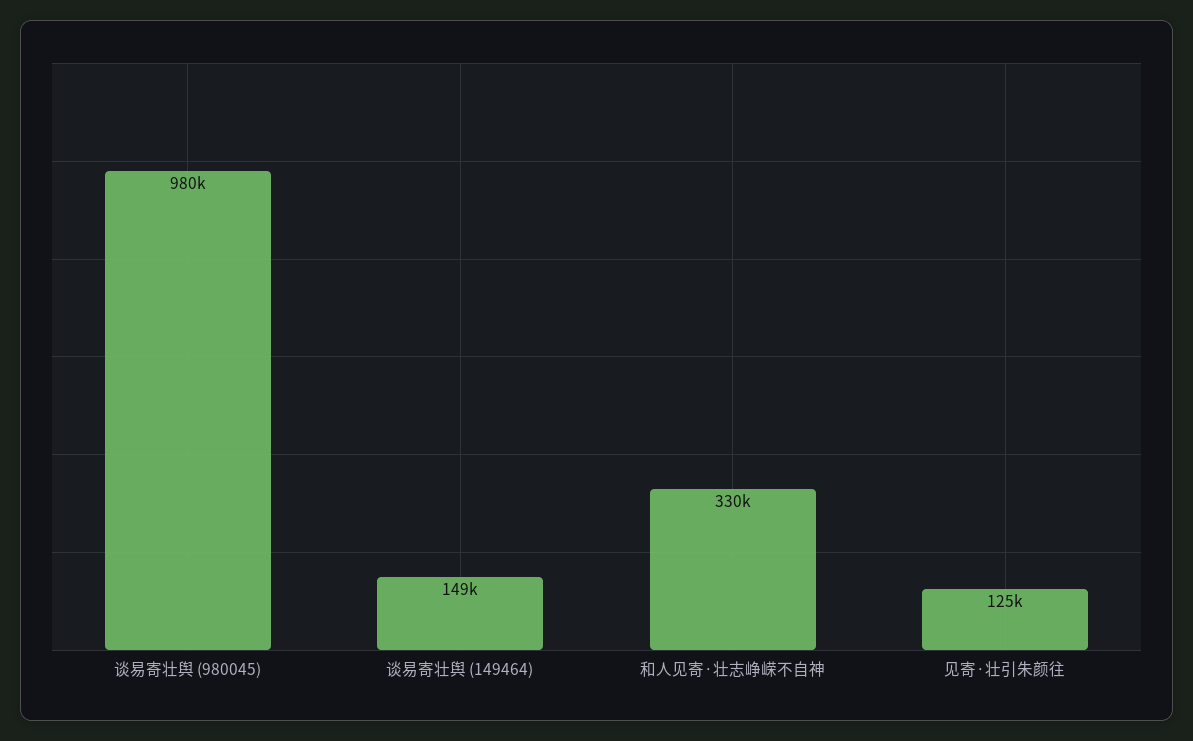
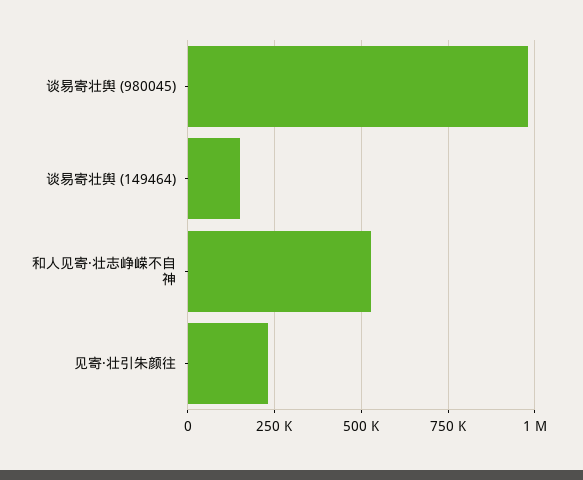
  {
    "谈易寄壮舆 (980045)": 980000,
    "谈易寄壮舆 (149464)": 149000,
-   "和人见寄·壮志峥嵘不自神": 330000,
+   "和人见寄·壮志峥嵘不自神": 525000,
-   "见寄·壮引朱颜往": 125000
+   "见寄·壮引朱颜往": 225000
  }

